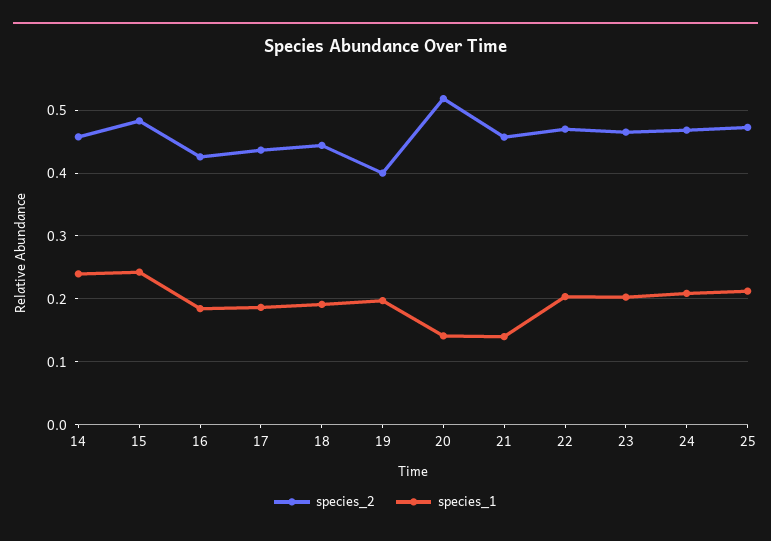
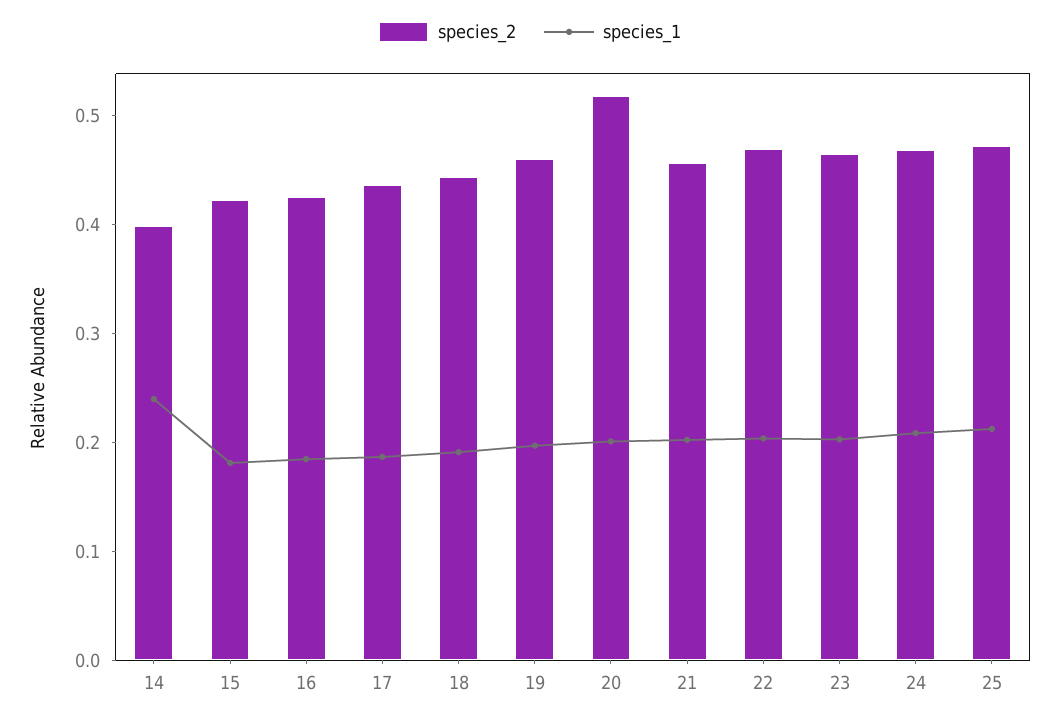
  {
    "species_2": {
-     "14": 0.46,
+     "14": 0.4,
-     "15": 0.48,
+     "15": 0.42,
      "16": 0.43,
      "17": 0.44,
      "18": 0.44,
-     "19": 0.4,
+     "19": 0.46,
      "20": 0.52,
      "21": 0.46,
      "22": 0.47,
      "23": 0.47,
      "24": 0.47,
      "25": 0.47
    },
    "species_1": {
      "14": 0.24,
-     "15": 0.24,
+     "15": 0.18,
      "16": 0.18,
      "17": 0.19,
      "18": 0.19,
      "19": 0.2,
-     "20": 0.14,
+     "20": 0.2,
-     "21": 0.14,
+     "21": 0.2,
      "22": 0.2,
      "23": 0.2,
      "24": 0.21,
      "25": 0.21
    }
  }

